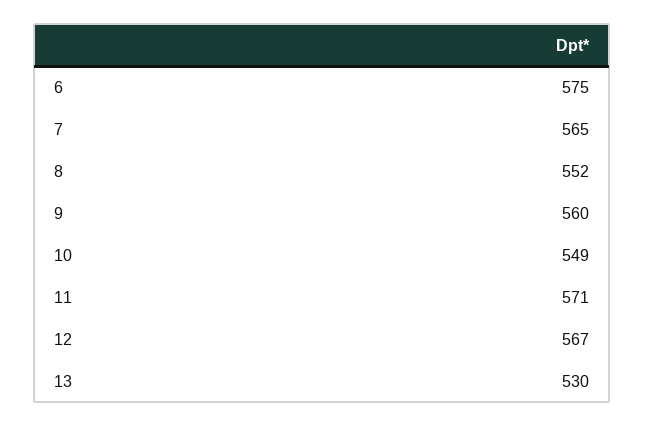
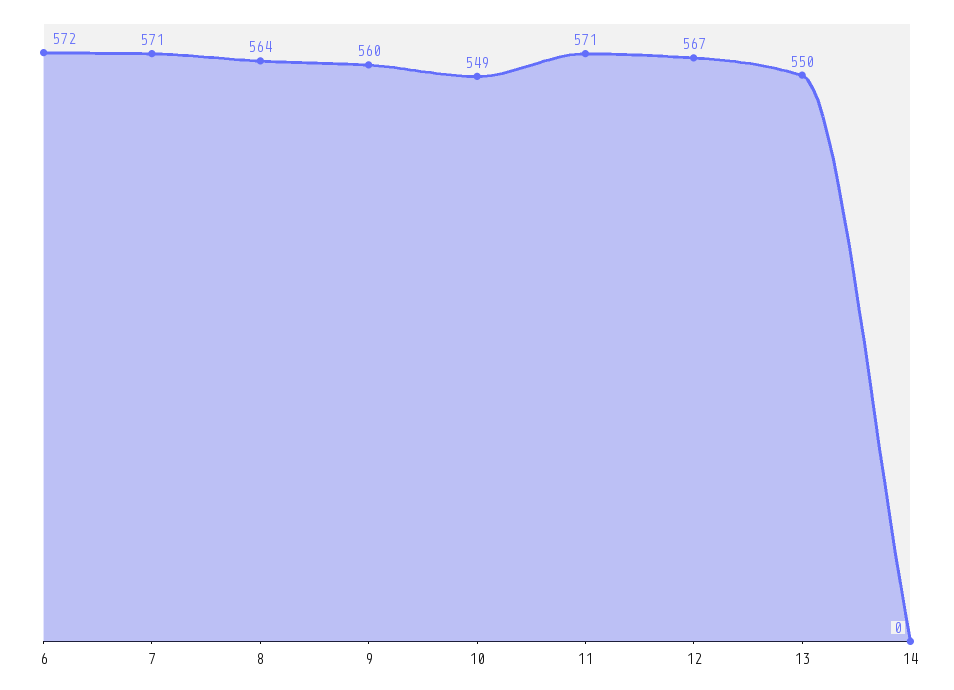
  {
-   "6": 575,
+   "6": 572,
-   "7": 565,
+   "7": 571,
-   "8": 552,
+   "8": 564,
    "9": 560,
    "10": 549,
    "11": 571,
    "12": 567,
-   "13": 530
+   "13": 550,
+   "14": 0
  }

